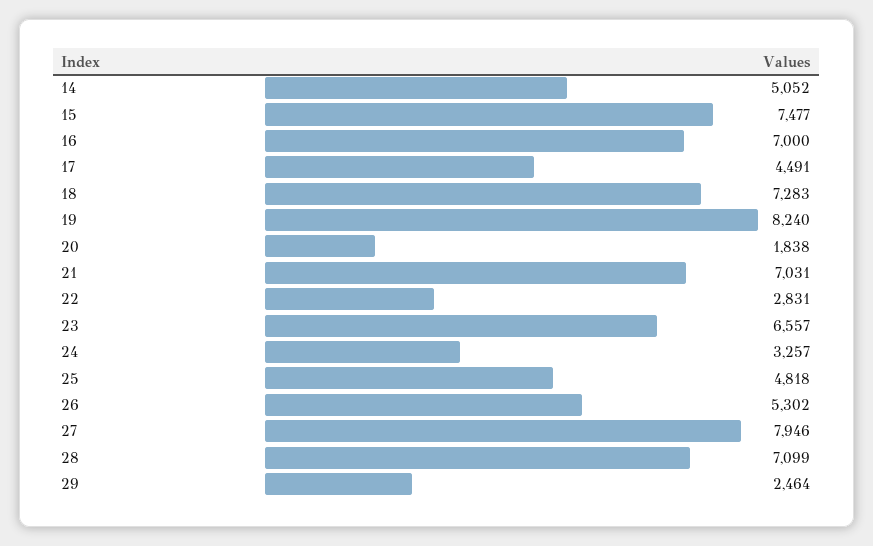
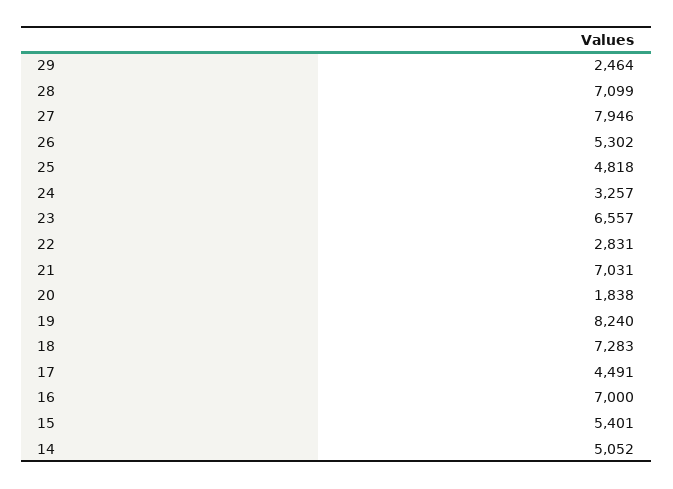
  {
    "14": 5052,
-   "15": 7477,
+   "15": 5401,
    "16": 7000,
    "17": 4491,
    "18": 7283,
    "19": 8240,
    "20": 1838,
    "21": 7031,
    "22": 2831,
    "23": 6557,
    "24": 3257,
    "25": 4818,
    "26": 5302,
    "27": 7946,
    "28": 7099,
    "29": 2464
  }

